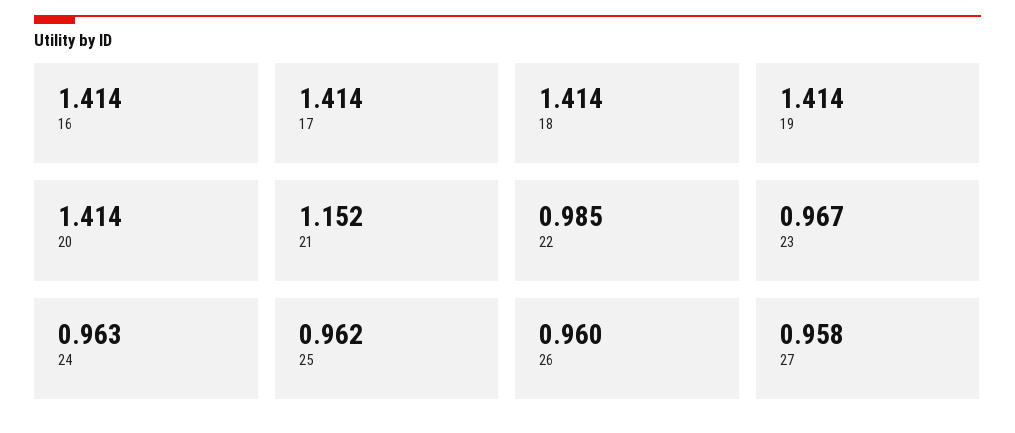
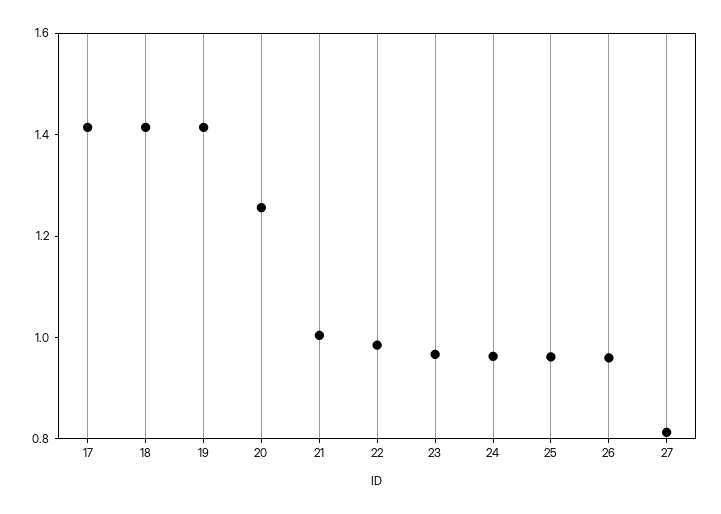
  {
-   "16": 1.414,
    "17": 1.414,
    "18": 1.414,
    "19": 1.414,
-   "20": 1.414,
+   "20": 1.25,
-   "21": 1.152,
+   "21": 1,
    "22": 0.985,
    "23": 0.967,
    "24": 0.963,
    "25": 0.962,
    "26": 0.96,
-   "27": 0.958
+   "27": 0.8
  }

